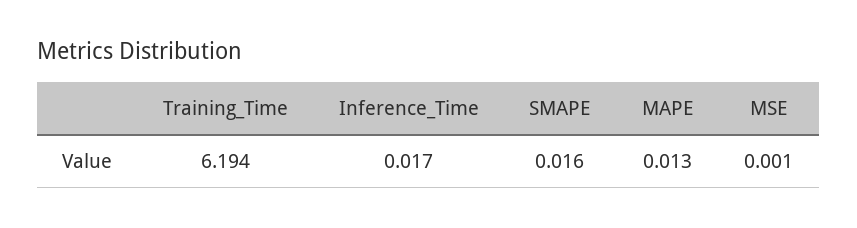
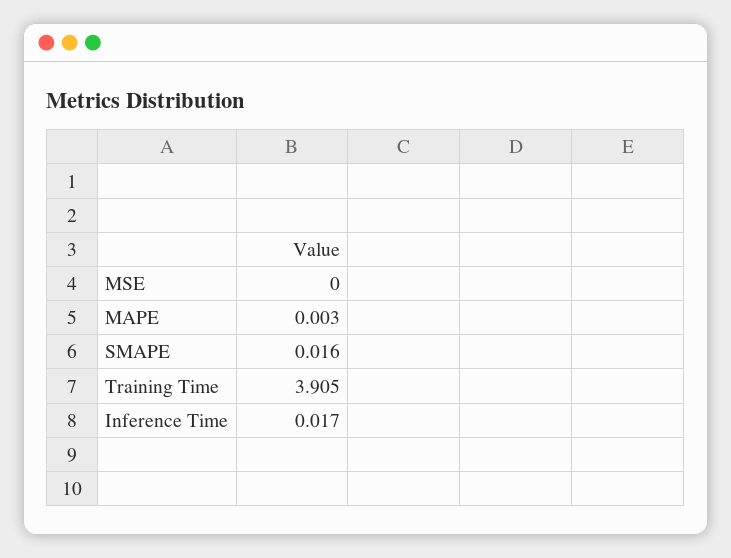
  {
-   "Training_Time": 6.194,
+   "Training_Time": 3.905,
    "Inference_Time": 0.017,
    "SMAPE": 0.016,
-   "MAPE": 0.013,
+   "MAPE": 0.003,
-   "MSE": 0.001
+   "MSE": 0
  }

